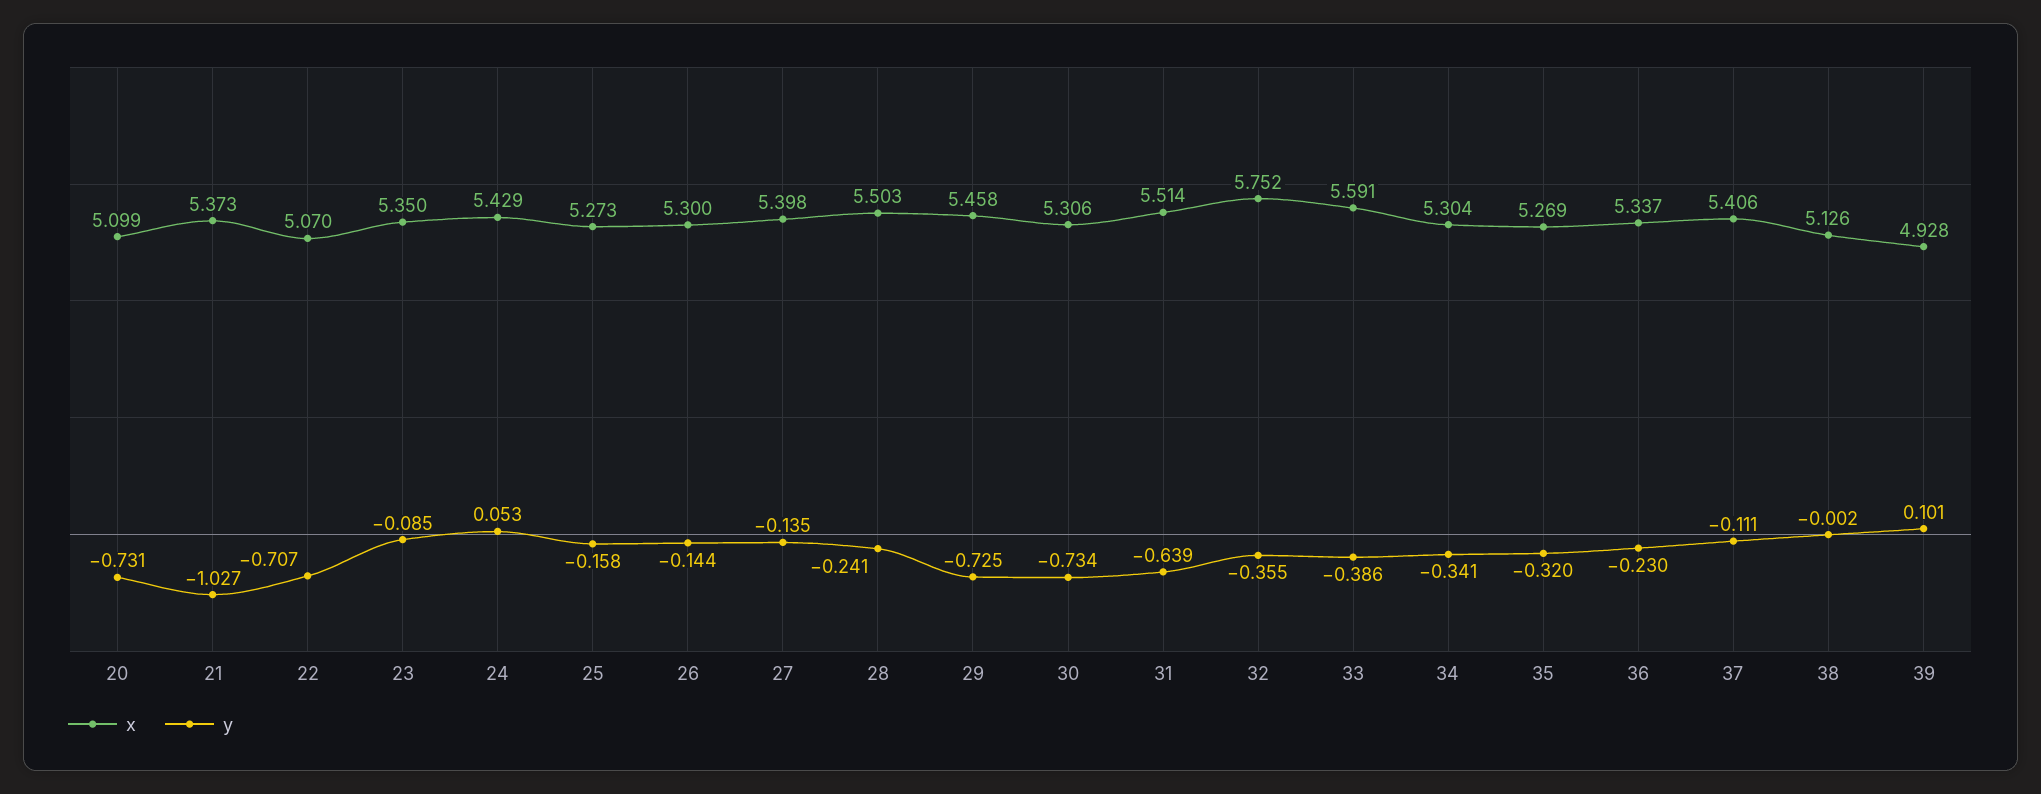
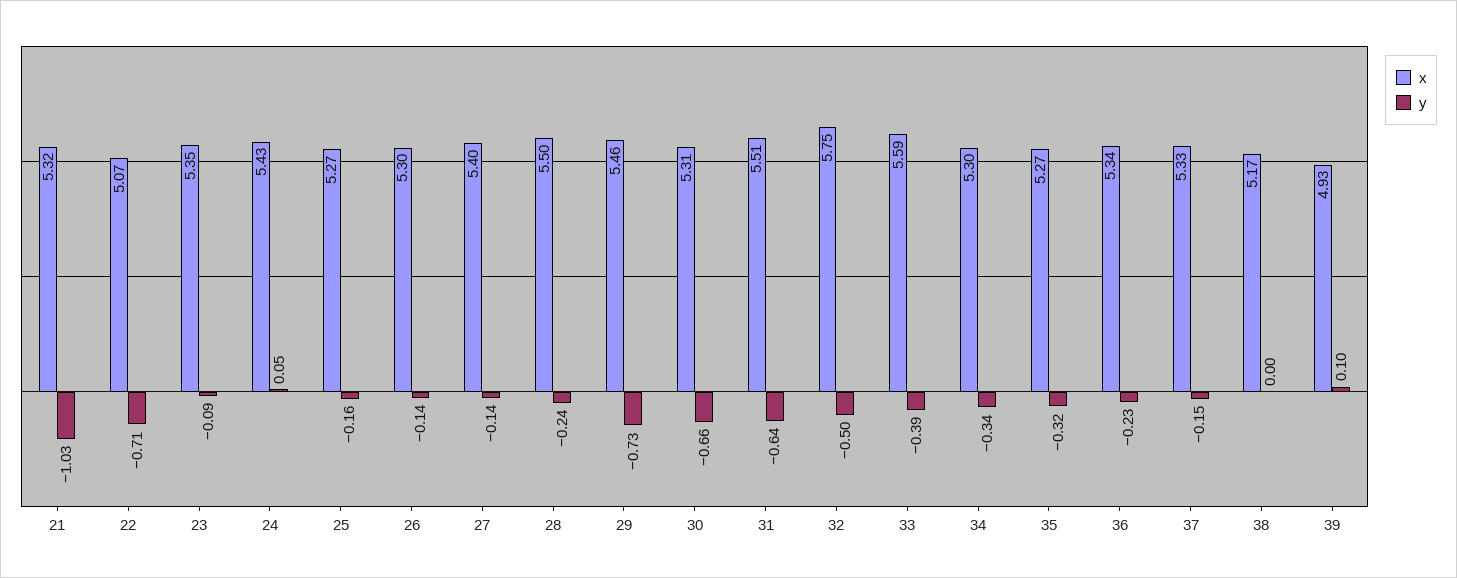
  {
    "x": {
-     "20": 5.099,
-     "21": 5.373,
+     "21": 5.32,
      "22": 5.07,
      "23": 5.35,
      "24": 5.429,
      "25": 5.273,
      "26": 5.3,
      "27": 5.398,
      "28": 5.503,
      "29": 5.458,
      "30": 5.306,
      "31": 5.514,
      "32": 5.752,
      "33": 5.591,
      "34": 5.304,
      "35": 5.269,
      "36": 5.337,
-     "37": 5.406,
+     "37": 5.33,
-     "38": 5.126,
+     "38": 5.17,
      "39": 4.928
    },
    "y": {
-     "20": -0.731,
      "21": -1.027,
      "22": -0.707,
      "23": -0.085,
      "24": 0.053,
      "25": -0.158,
      "26": -0.144,
      "27": -0.135,
      "28": -0.241,
      "29": -0.725,
-     "30": -0.734,
+     "30": -0.66,
      "31": -0.639,
-     "32": -0.355,
+     "32": -0.5,
      "33": -0.386,
      "34": -0.341,
      "35": -0.32,
      "36": -0.23,
-     "37": -0.111,
+     "37": -0.15,
      "38": -0.002,
      "39": 0.101
    }
  }

